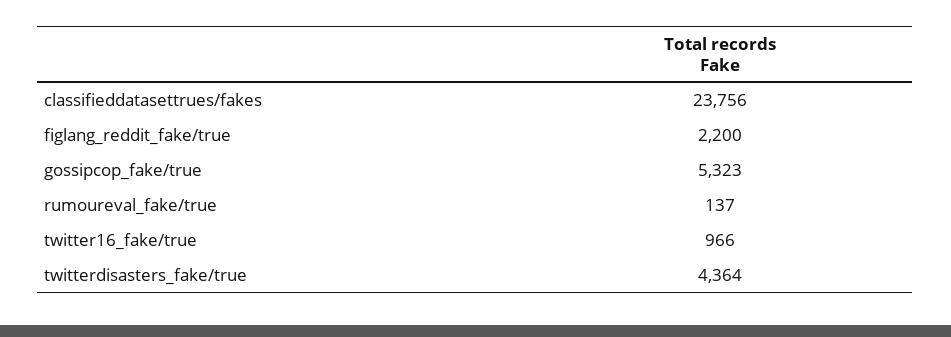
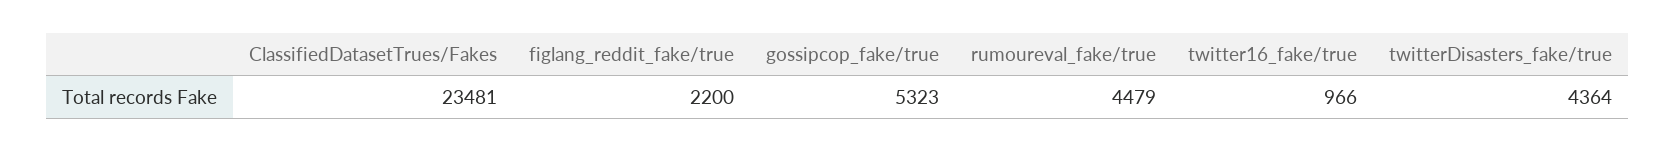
  {
-   "classifieddatasettrues/fakes": 23756,
+   "classifieddatasettrues/fakes": 23481,
    "figlang_reddit_fake/true": 2200,
    "gossipcop_fake/true": 5323,
-   "rumoureval_fake/true": 137,
+   "rumoureval_fake/true": 4479,
    "twitter16_fake/true": 966,
    "twitterdisasters_fake/true": 4364
  }

